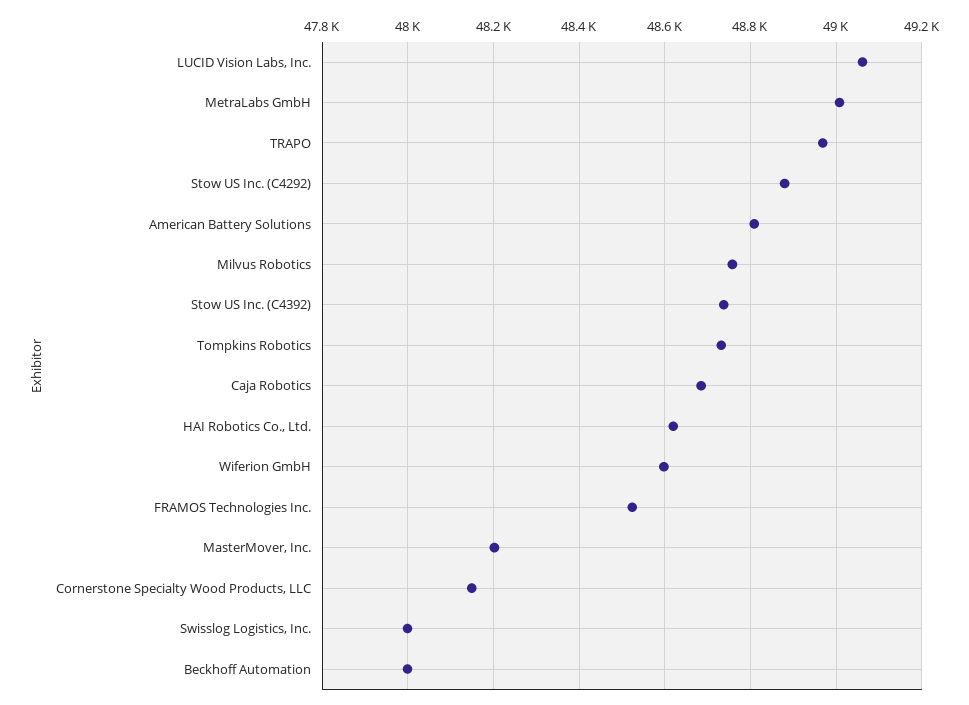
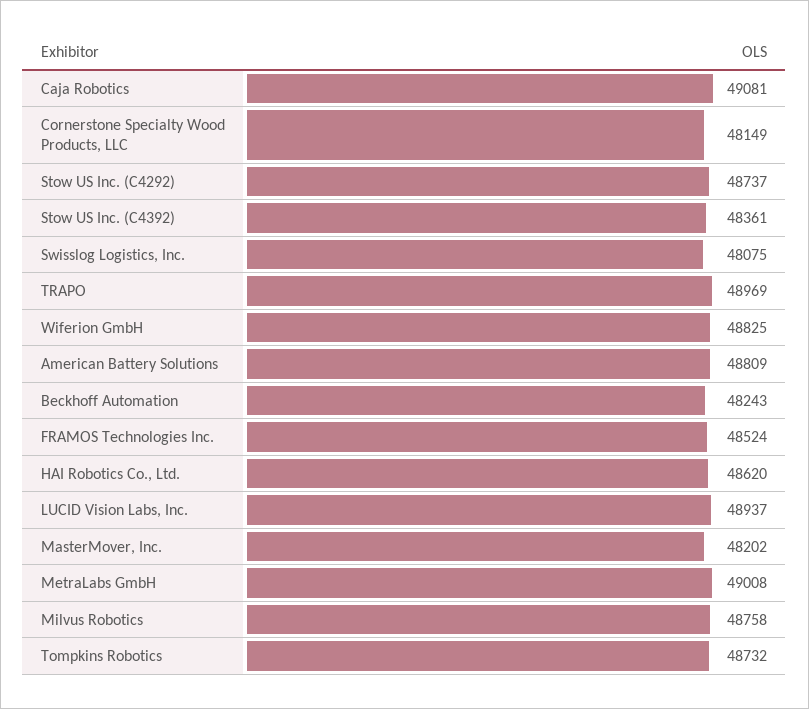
  {
-   "LUCID Vision Labs, Inc.": 49060,
+   "LUCID Vision Labs, Inc.": 48937,
    "MetraLabs GmbH": 49008,
    "TRAPO": 48969,
-   "Stow US Inc. (C4292)": 48880,
+   "Stow US Inc. (C4292)": 48737,
    "American Battery Solutions": 48809,
    "Milvus Robotics": 48758,
-   "Stow US Inc. (C4392)": 48740,
+   "Stow US Inc. (C4392)": 48361,
    "Tompkins Robotics": 48732,
-   "Caja Robotics": 48680,
+   "Caja Robotics": 49081,
    "HAI Robotics Co., Ltd.": 48620,
-   "Wiferion GmbH": 48600,
+   "Wiferion GmbH": 48825,
    "FRAMOS Technologies Inc.": 48524,
    "MasterMover, Inc.": 48202,
    "Cornerstone Specialty Wood Products, LLC": 48149,
-   "Swisslog Logistics, Inc.": 48000,
+   "Swisslog Logistics, Inc.": 48075,
-   "Beckhoff Automation": 48000
+   "Beckhoff Automation": 48243
  }

